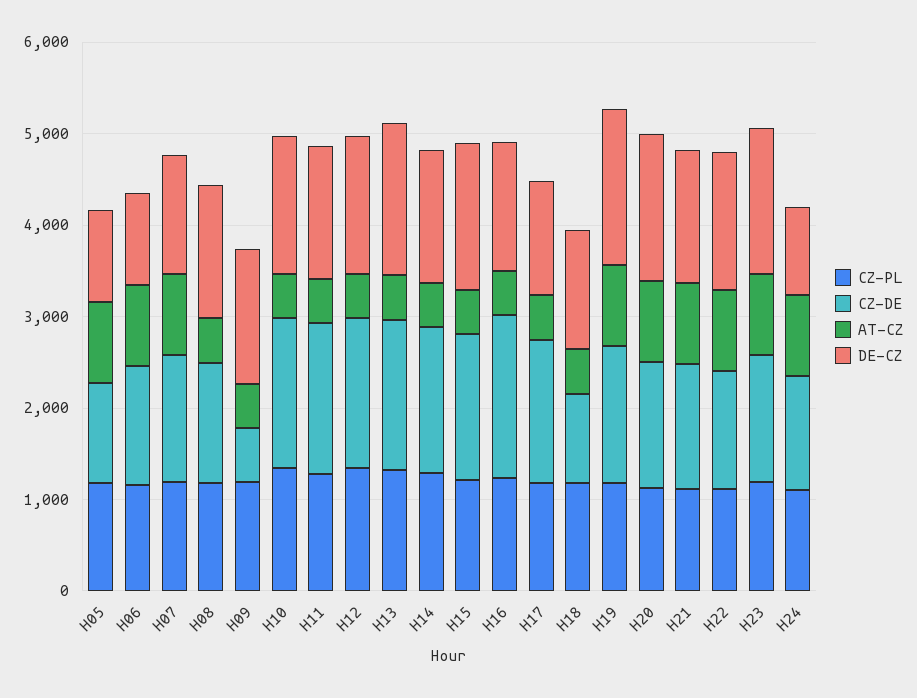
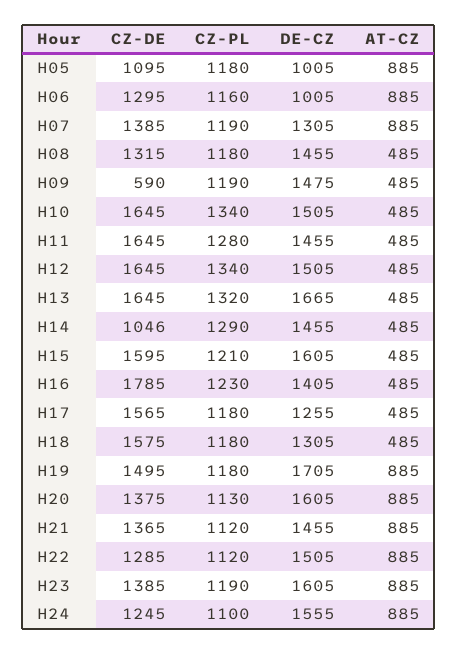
  {
    "CZ-PL": {
      "H05": 1180,
      "H06": 1160,
      "H07": 1190,
      "H08": 1180,
      "H09": 1190,
      "H10": 1340,
      "H11": 1280,
      "H12": 1340,
      "H13": 1320,
      "H14": 1290,
      "H15": 1210,
      "H16": 1230,
      "H17": 1180,
      "H18": 1180,
      "H19": 1180,
      "H20": 1130,
      "H21": 1120,
      "H22": 1120,
      "H23": 1190,
      "H24": 1100
    },
    "CZ-DE": {
      "H05": 1095,
      "H06": 1295,
      "H07": 1385,
      "H08": 1315,
      "H09": 590,
      "H10": 1645,
      "H11": 1645,
      "H12": 1645,
      "H13": 1645,
-     "H14": 1600,
+     "H14": 1046,
      "H15": 1595,
      "H16": 1785,
      "H17": 1565,
-     "H18": 1000,
+     "H18": 1575,
      "H19": 1495,
      "H20": 1375,
      "H21": 1365,
      "H22": 1285,
      "H23": 1385,
      "H24": 1245
    },
    "AT-CZ": {
      "H05": 885,
      "H06": 885,
      "H07": 885,
      "H08": 485,
      "H09": 485,
      "H10": 485,
      "H11": 485,
      "H12": 485,
      "H13": 485,
      "H14": 485,
      "H15": 485,
      "H16": 485,
      "H17": 485,
      "H18": 485,
      "H19": 885,
      "H20": 885,
      "H21": 885,
      "H22": 885,
      "H23": 885,
      "H24": 885
    },
    "DE-CZ": {
      "H05": 1005,
      "H06": 1005,
      "H07": 1305,
      "H08": 1455,
      "H09": 1475,
      "H10": 1505,
      "H11": 1455,
      "H12": 1505,
      "H13": 1665,
      "H14": 1455,
      "H15": 1605,
      "H16": 1405,
      "H17": 1255,
      "H18": 1305,
      "H19": 1705,
      "H20": 1605,
      "H21": 1455,
      "H22": 1505,
      "H23": 1605,
-     "H24": 1000
+     "H24": 1555
    }
  }

